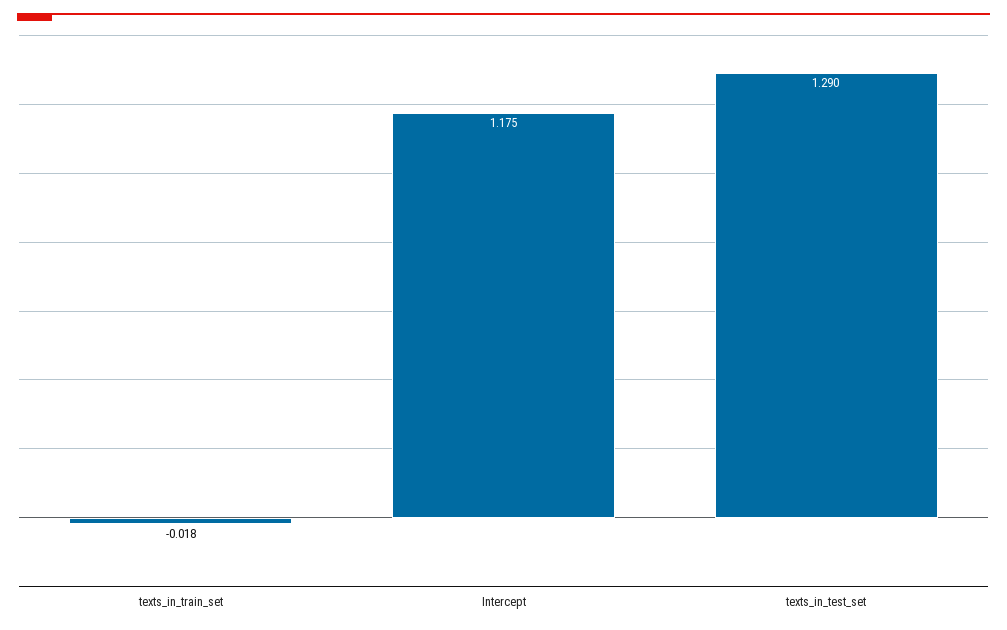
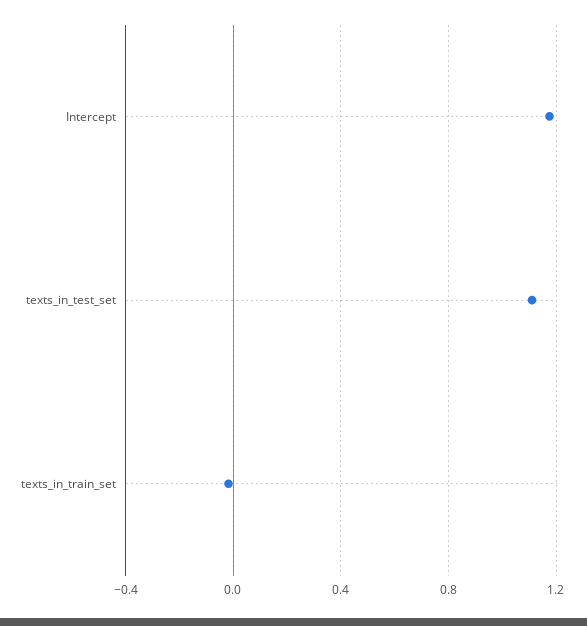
  {
    "texts_in_train_set": -0.018,
    "Intercept": 1.175,
-   "texts_in_test_set": 1.29
+   "texts_in_test_set": 1.1
  }

